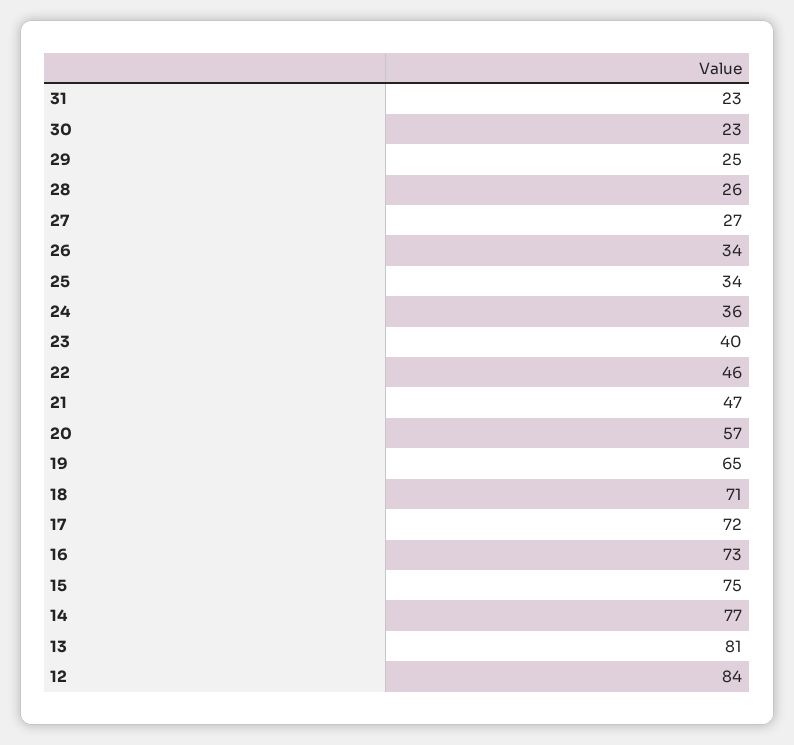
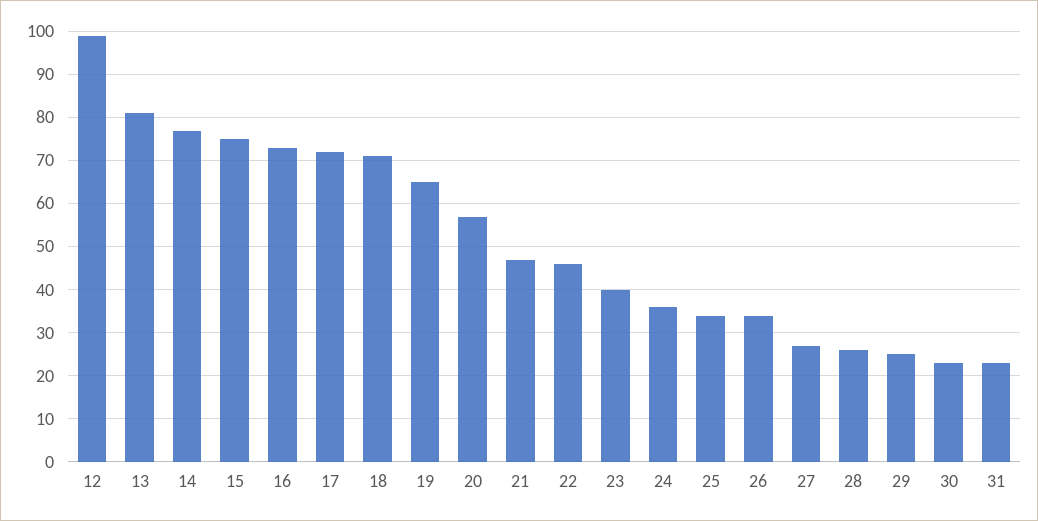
  {
    "31": 23,
    "30": 23,
    "29": 25,
    "28": 26,
    "27": 27,
    "26": 34,
    "25": 34,
    "24": 36,
    "23": 40,
    "22": 46,
    "21": 47,
    "20": 57,
    "19": 65,
    "18": 71,
    "17": 72,
    "16": 73,
    "15": 75,
    "14": 77,
    "13": 81,
-   "12": 84
+   "12": 100
  }

